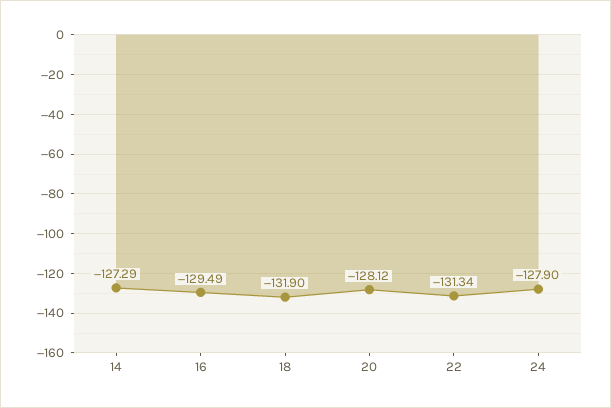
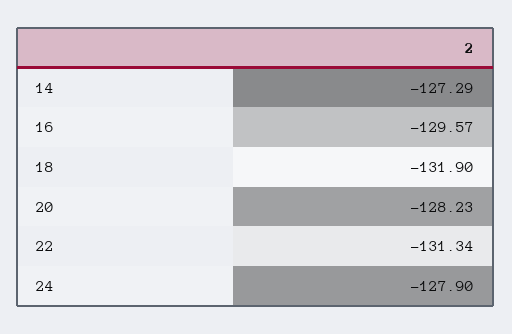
  {
    "14": -127.29,
-   "16": -129.49,
+   "16": -129.57,
    "18": -131.9,
-   "20": -128.12,
+   "20": -128.23,
    "22": -131.34,
    "24": -127.9
  }

